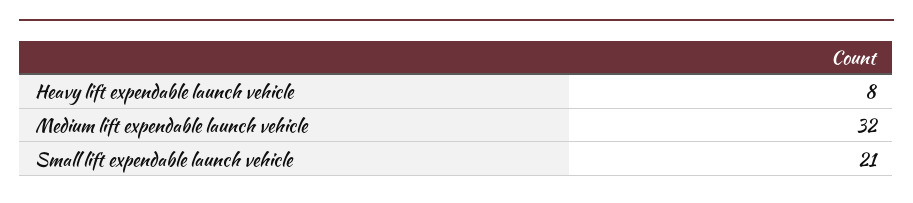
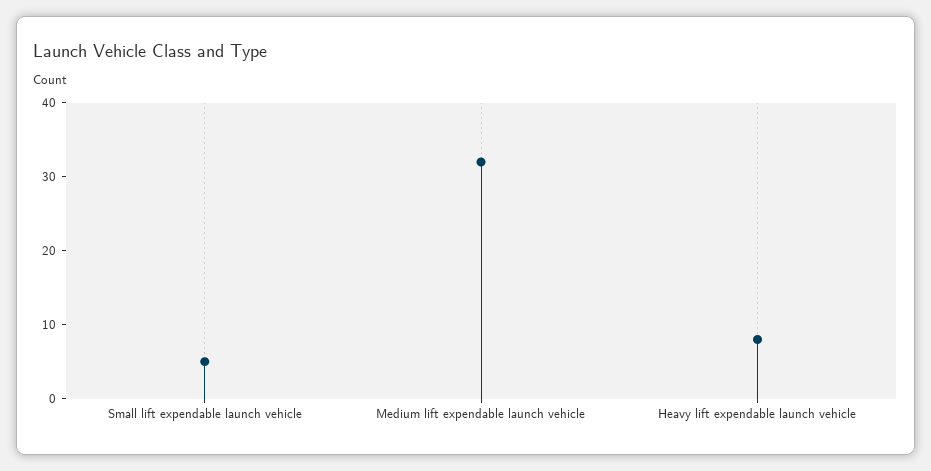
  {
    "Heavy lift expendable launch vehicle": 8,
    "Medium lift expendable launch vehicle": 32,
-   "Small lift expendable launch vehicle": 21
+   "Small lift expendable launch vehicle": 5
  }

